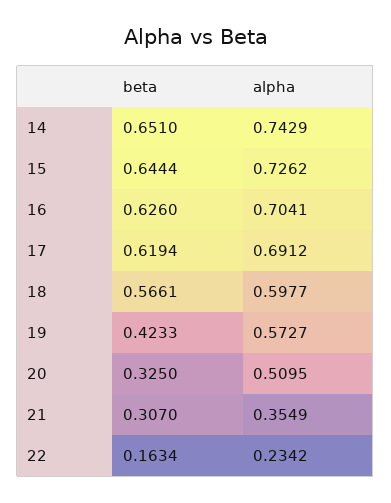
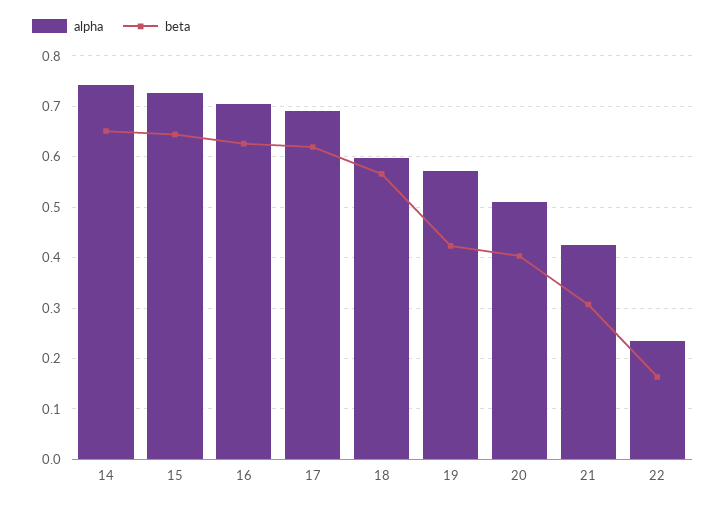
  {
    "beta": {
      "14": 0.651,
      "15": 0.6444,
      "16": 0.626,
      "17": 0.6194,
      "18": 0.5661,
      "19": 0.4233,
-     "20": 0.325,
+     "20": 0.4,
      "21": 0.307,
      "22": 0.1634
    },
    "alpha": {
      "14": 0.7429,
      "15": 0.7262,
      "16": 0.7041,
      "17": 0.6912,
      "18": 0.5977,
      "19": 0.5727,
      "20": 0.5095,
-     "21": 0.3549,
+     "21": 0.42,
      "22": 0.2342
    }
  }

